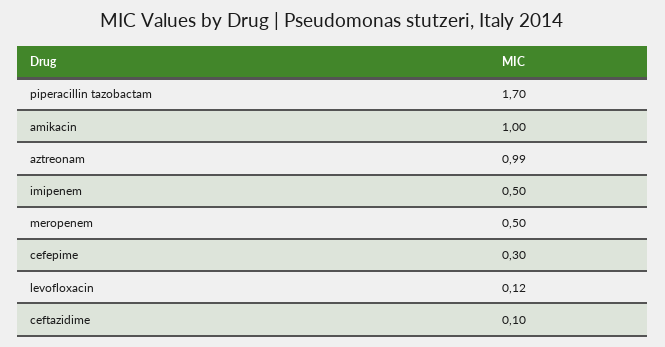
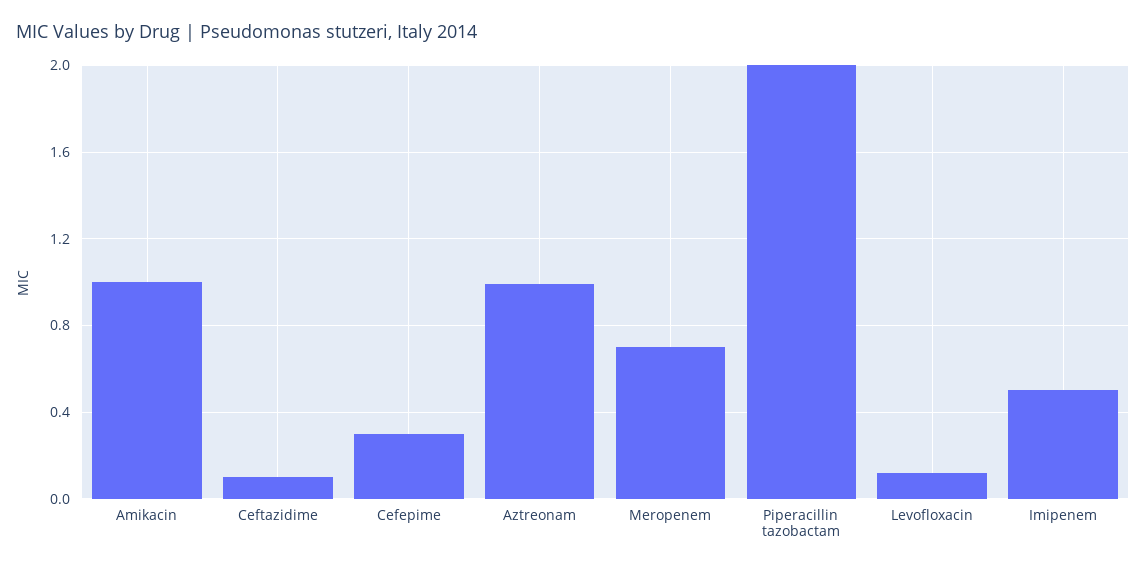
  {
-   "piperacillin tazobactam": 1.7,
+   "piperacillin tazobactam": 2,
    "amikacin": 1,
    "aztreonam": 0.99,
    "imipenem": 0.5,
-   "meropenem": 0.5,
+   "meropenem": 0.7,
    "cefepime": 0.3,
    "levofloxacin": 0.12,
    "ceftazidime": 0.1
  }

